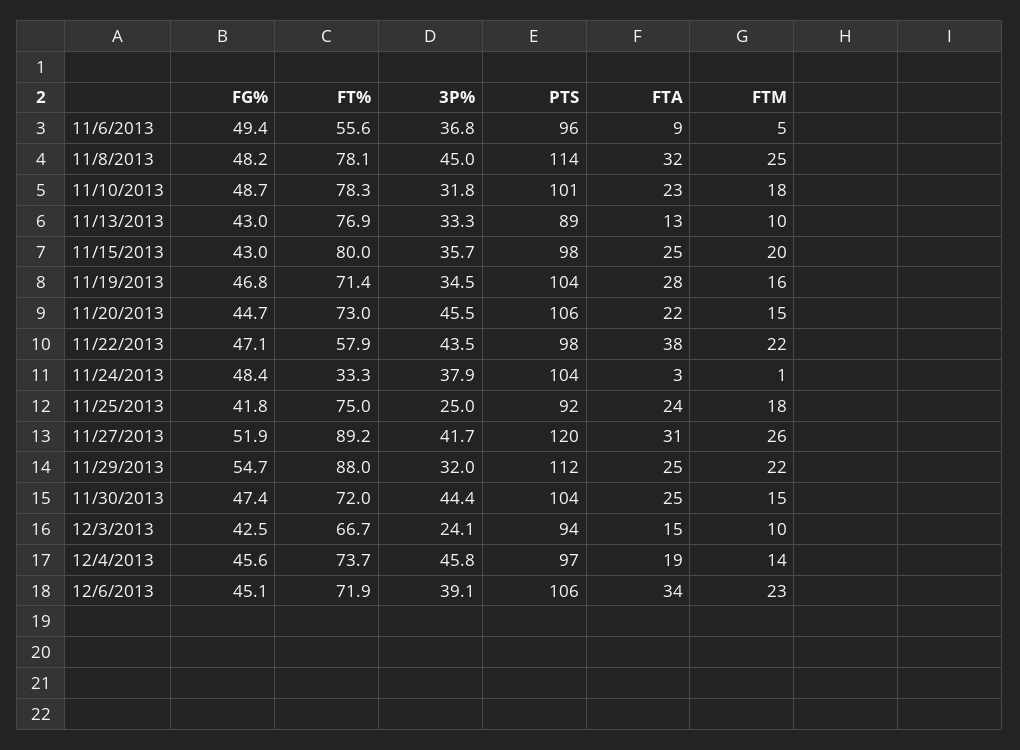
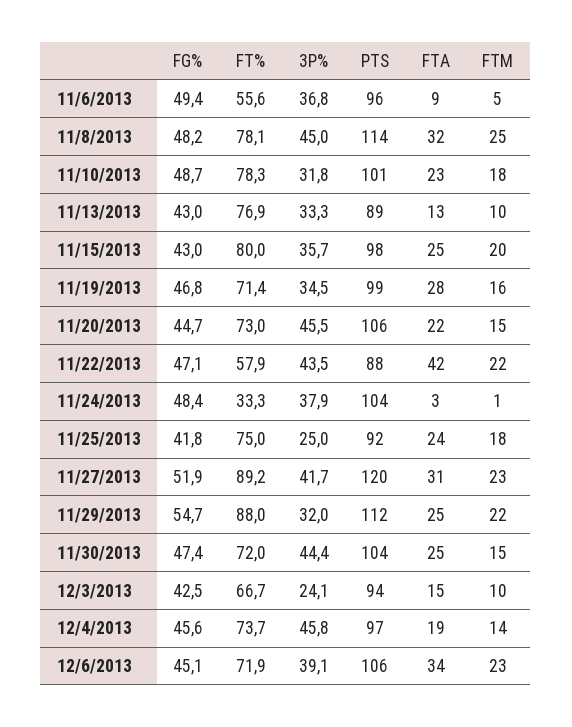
  {
    "FG%": {
      "11/6/2013": 49.4,
      "11/8/2013": 48.2,
      "11/10/2013": 48.7,
      "11/13/2013": 43,
      "11/15/2013": 43,
      "11/19/2013": 46.8,
      "11/20/2013": 44.7,
      "11/22/2013": 47.1,
      "11/24/2013": 48.4,
      "11/25/2013": 41.8,
      "11/27/2013": 51.9,
      "11/29/2013": 54.7,
      "11/30/2013": 47.4,
      "12/3/2013": 42.5,
      "12/4/2013": 45.6,
      "12/6/2013": 45.1
    },
    "FT%": {
      "11/6/2013": 55.6,
      "11/8/2013": 78.1,
      "11/10/2013": 78.3,
      "11/13/2013": 76.9,
      "11/15/2013": 80,
      "11/19/2013": 71.4,
      "11/20/2013": 73,
      "11/22/2013": 57.9,
      "11/24/2013": 33.3,
      "11/25/2013": 75,
      "11/27/2013": 89.2,
      "11/29/2013": 88,
      "11/30/2013": 72,
      "12/3/2013": 66.7,
      "12/4/2013": 73.7,
      "12/6/2013": 71.9
    },
    "3P%": {
      "11/6/2013": 36.8,
      "11/8/2013": 45,
      "11/10/2013": 31.8,
      "11/13/2013": 33.3,
      "11/15/2013": 35.7,
      "11/19/2013": 34.5,
      "11/20/2013": 45.5,
      "11/22/2013": 43.5,
      "11/24/2013": 37.9,
      "11/25/2013": 25,
      "11/27/2013": 41.7,
      "11/29/2013": 32,
      "11/30/2013": 44.4,
      "12/3/2013": 24.1,
      "12/4/2013": 45.8,
      "12/6/2013": 39.1
    },
    "PTS": {
      "11/6/2013": 96,
      "11/8/2013": 114,
      "11/10/2013": 101,
      "11/13/2013": 89,
      "11/15/2013": 98,
-     "11/19/2013": 104,
+     "11/19/2013": 99,
      "11/20/2013": 106,
-     "11/22/2013": 98,
+     "11/22/2013": 88,
      "11/24/2013": 104,
      "11/25/2013": 92,
      "11/27/2013": 120,
      "11/29/2013": 112,
      "11/30/2013": 104,
      "12/3/2013": 94,
      "12/4/2013": 97,
      "12/6/2013": 106
    },
    "FTA": {
      "11/6/2013": 9,
      "11/8/2013": 32,
      "11/10/2013": 23,
      "11/13/2013": 13,
      "11/15/2013": 25,
      "11/19/2013": 28,
      "11/20/2013": 22,
-     "11/22/2013": 38,
+     "11/22/2013": 42,
      "11/24/2013": 3,
      "11/25/2013": 24,
      "11/27/2013": 31,
      "11/29/2013": 25,
      "11/30/2013": 25,
      "12/3/2013": 15,
      "12/4/2013": 19,
      "12/6/2013": 34
    },
    "FTM": {
      "11/6/2013": 5,
      "11/8/2013": 25,
      "11/10/2013": 18,
      "11/13/2013": 10,
      "11/15/2013": 20,
      "11/19/2013": 16,
      "11/20/2013": 15,
      "11/22/2013": 22,
      "11/24/2013": 1,
      "11/25/2013": 18,
-     "11/27/2013": 26,
+     "11/27/2013": 23,
      "11/29/2013": 22,
      "11/30/2013": 15,
      "12/3/2013": 10,
      "12/4/2013": 14,
      "12/6/2013": 23
    }
  }

